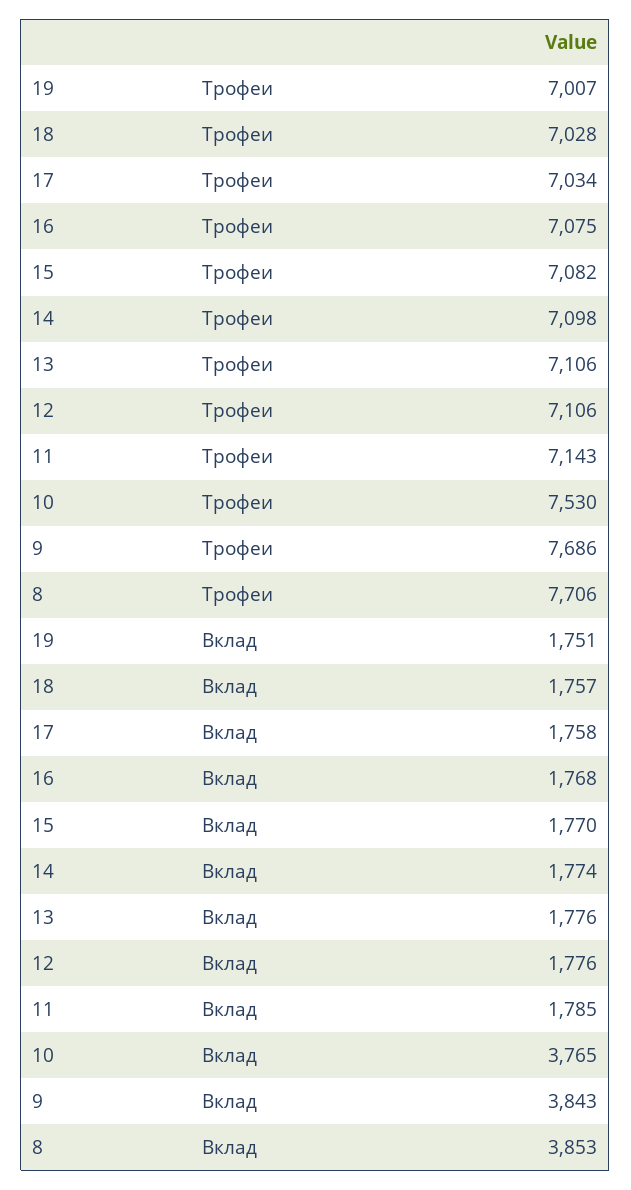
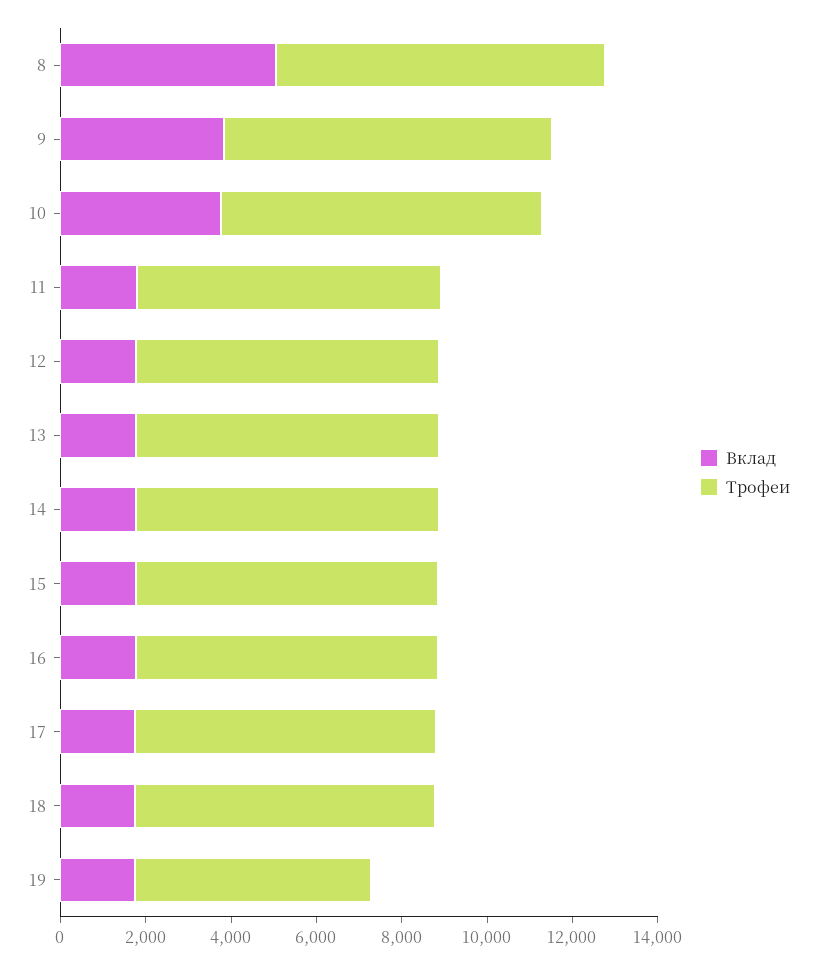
  {
    "Трофеи": {
-     "19": 7007,
+     "19": 5500,
      "18": 7028,
      "17": 7034,
      "16": 7075,
      "15": 7082,
      "14": 7098,
      "13": 7106,
      "12": 7106,
      "11": 7143,
      "10": 7530,
      "9": 7686,
      "8": 7706
    },
    "Вклад": {
      "19": 1751,
      "18": 1757,
      "17": 1758,
      "16": 1768,
      "15": 1770,
      "14": 1774,
      "13": 1776,
      "12": 1776,
      "11": 1785,
      "10": 3765,
      "9": 3843,
-     "8": 3853
+     "8": 5000
    }
  }

